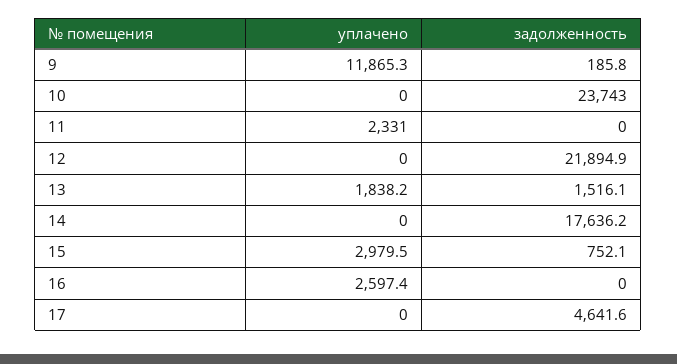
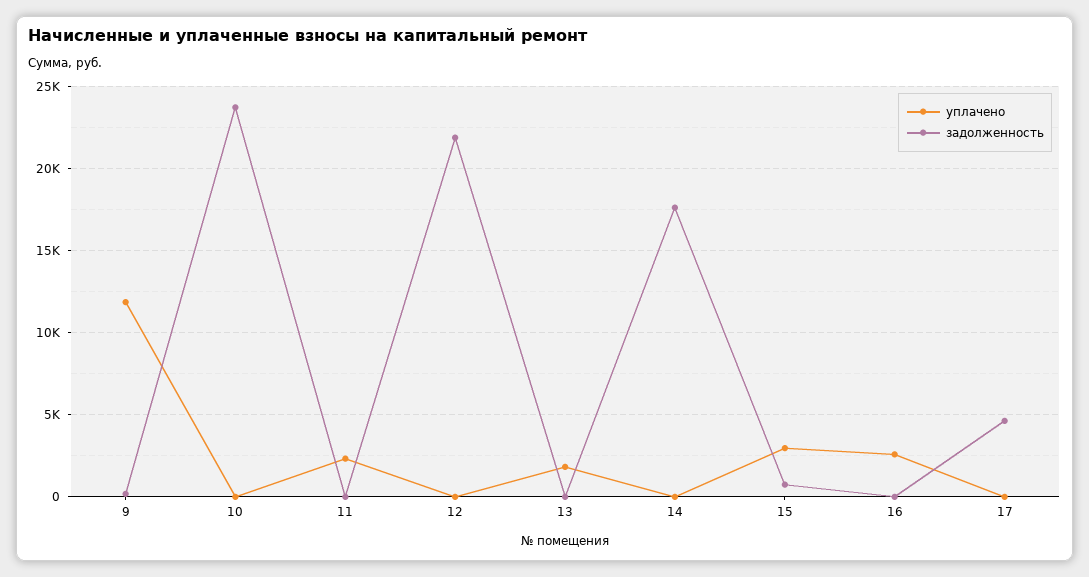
  {
    "уплачено": {
      "9": 11865.3,
      "10": 0,
      "11": 2331,
      "12": 0,
      "13": 1838.2,
      "14": 0,
      "15": 2979.5,
      "16": 2597.4,
      "17": 0
    },
    "задолженность": {
      "9": 185.8,
      "10": 23743,
      "11": 0,
      "12": 21894.9,
-     "13": 1516.1,
+     "13": 0,
      "14": 17636.2,
      "15": 752.1,
      "16": 0,
      "17": 4641.6
    }
  }

